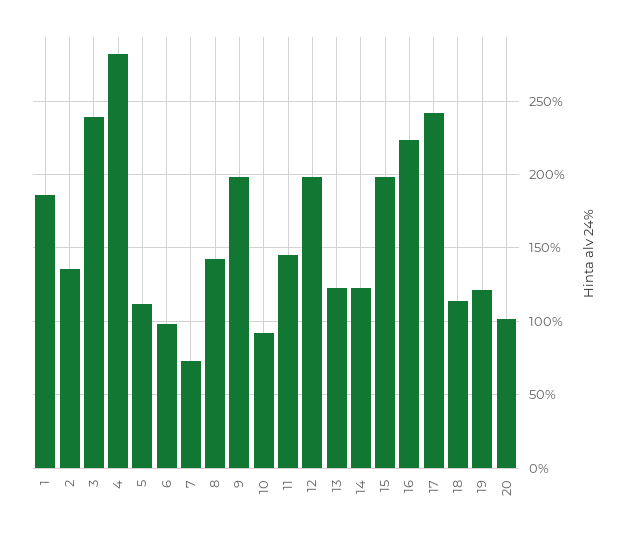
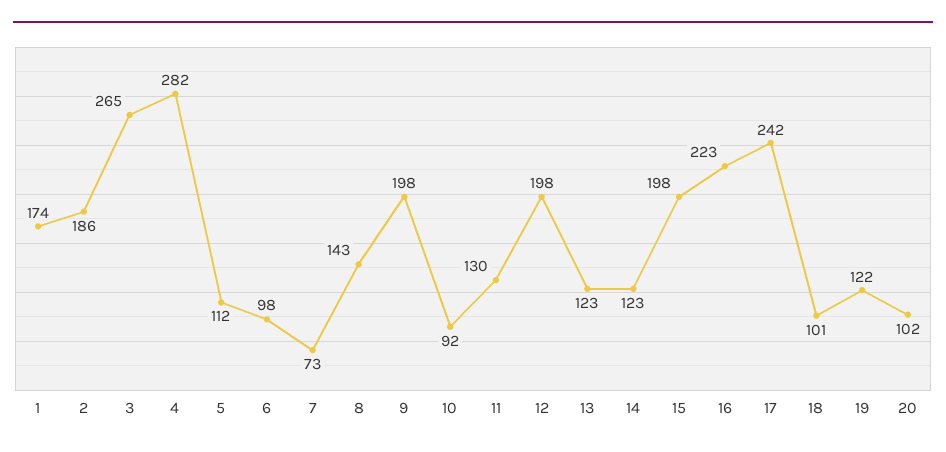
  {
-   "1": 185,
+   "1": 174,
-   "2": 135,
+   "2": 186,
-   "3": 240,
+   "3": 265,
    "4": 282,
    "5": 112,
    "6": 98,
    "7": 73,
    "8": 143,
    "9": 198,
    "10": 92,
-   "11": 145,
+   "11": 130,
    "12": 198,
    "13": 123,
    "14": 123,
    "15": 198,
    "16": 223,
    "17": 242,
-   "18": 115,
+   "18": 101,
    "19": 122,
    "20": 102
  }

